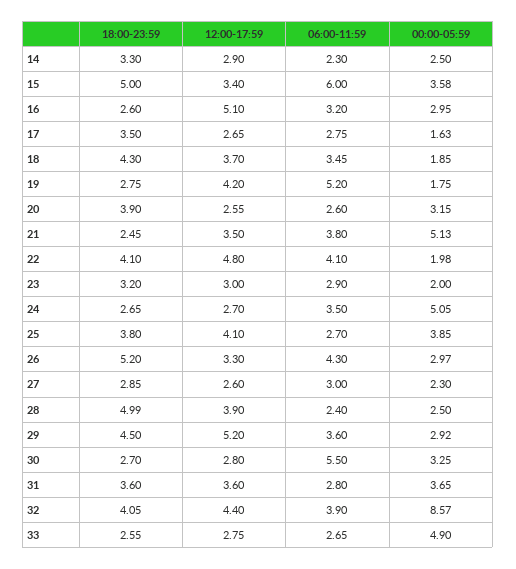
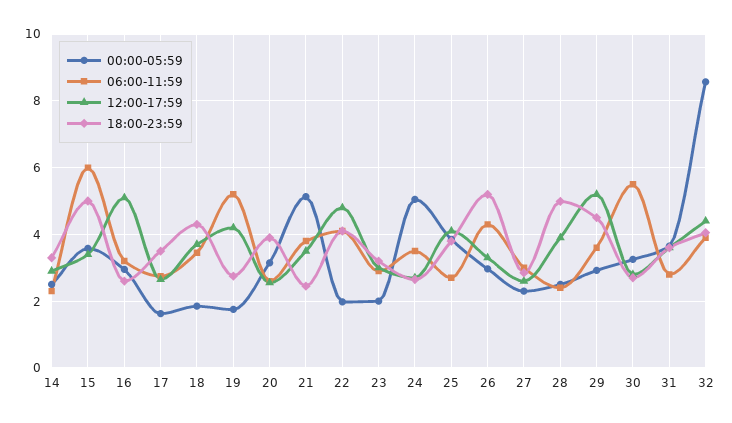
  {
    "18:00-23:59": {
      "14": 3.3,
      "15": 5,
      "16": 2.6,
      "17": 3.5,
      "18": 4.3,
      "19": 2.75,
      "20": 3.9,
      "21": 2.45,
      "22": 4.1,
      "23": 3.2,
      "24": 2.65,
      "25": 3.8,
      "26": 5.2,
      "27": 2.85,
      "28": 4.99,
      "29": 4.5,
      "30": 2.7,
      "31": 3.6,
-     "32": 4.05,
+     "32": 4.05
-     "33": 2.55
    },
    "12:00-17:59": {
      "14": 2.9,
      "15": 3.4,
      "16": 5.1,
      "17": 2.65,
      "18": 3.7,
      "19": 4.2,
      "20": 2.55,
      "21": 3.5,
      "22": 4.8,
      "23": 3,
      "24": 2.7,
      "25": 4.1,
      "26": 3.3,
      "27": 2.6,
      "28": 3.9,
      "29": 5.2,
      "30": 2.8,
      "31": 3.6,
-     "32": 4.4,
+     "32": 4.4
-     "33": 2.75
    },
    "06:00-11:59": {
      "14": 2.3,
      "15": 6,
      "16": 3.2,
      "17": 2.75,
      "18": 3.45,
      "19": 5.2,
      "20": 2.6,
      "21": 3.8,
      "22": 4.1,
      "23": 2.9,
      "24": 3.5,
      "25": 2.7,
      "26": 4.3,
      "27": 3,
      "28": 2.4,
      "29": 3.6,
      "30": 5.5,
      "31": 2.8,
-     "32": 3.9,
+     "32": 3.9
-     "33": 2.65
    },
    "00:00-05:59": {
      "14": 2.5,
      "15": 3.58,
      "16": 2.95,
      "17": 1.63,
      "18": 1.85,
      "19": 1.75,
      "20": 3.15,
      "21": 5.13,
      "22": 1.98,
      "23": 2,
      "24": 5.05,
      "25": 3.85,
      "26": 2.97,
      "27": 2.3,
      "28": 2.5,
      "29": 2.92,
      "30": 3.25,
      "31": 3.65,
-     "32": 8.57,
+     "32": 8.57
-     "33": 4.9
    }
  }

